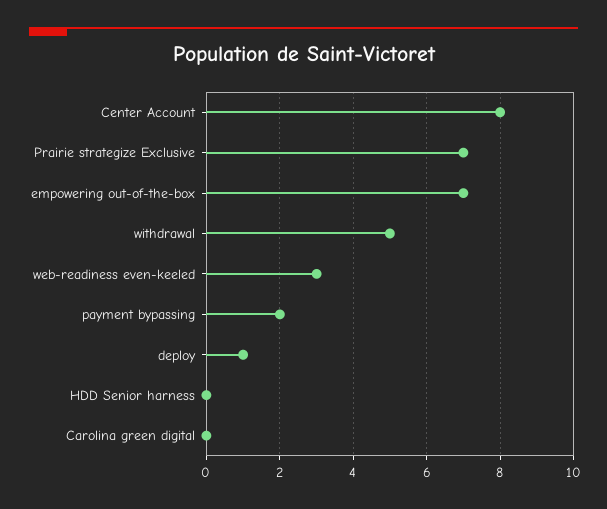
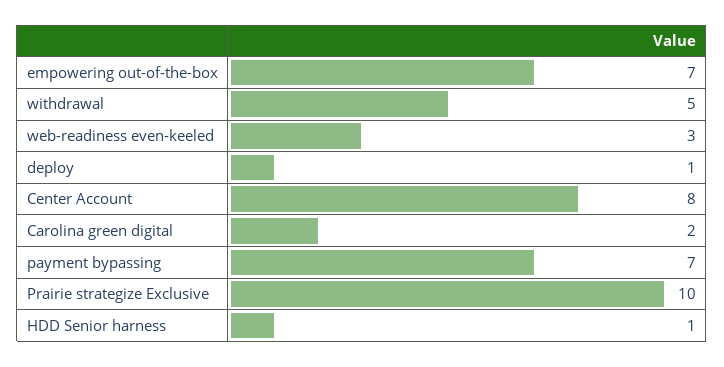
  {
    "Center Account": 8,
-   "Prairie strategize Exclusive": 7,
+   "Prairie strategize Exclusive": 10,
    "empowering out-of-the-box": 7,
    "withdrawal": 5,
    "web-readiness even-keeled": 3,
-   "payment bypassing": 2,
+   "payment bypassing": 7,
    "deploy": 1,
-   "HDD Senior harness": 0,
+   "HDD Senior harness": 1,
-   "Carolina green digital": 0
+   "Carolina green digital": 2
  }

